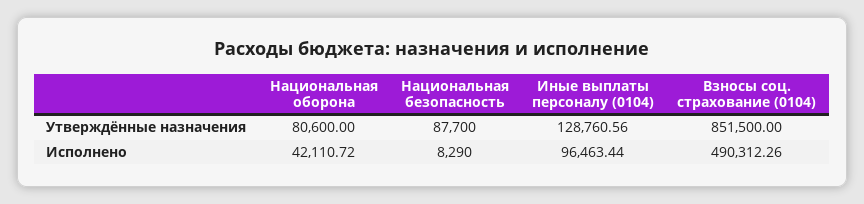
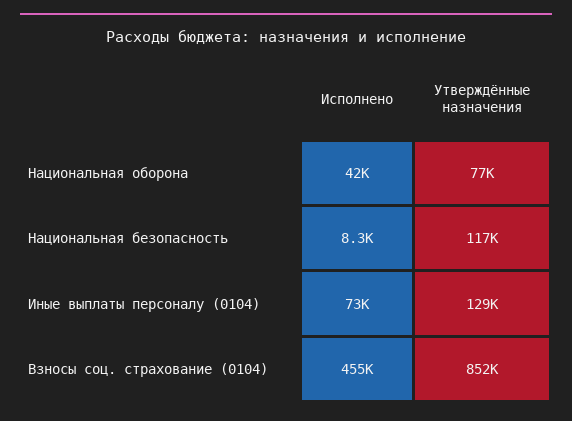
  {
    "Национальная оборона": {
-     "Утверждённые назначения": 80600,
+     "Утверждённые назначения": 77000,
      "Исполнено": 42110.72
    },
    "Национальная безопасность": {
-     "Утверждённые назначения": 87700,
+     "Утверждённые назначения": 117000,
      "Исполнено": 8290
    },
    "Иные выплаты персоналу (0104)": {
      "Утверждённые назначения": 128760.56,
-     "Исполнено": 96463.44
+     "Исполнено": 73000
    },
    "Взносы соц. страхование (0104)": {
      "Утверждённые назначения": 851500,
-     "Исполнено": 490312.26
+     "Исполнено": 455000
    }
  }

